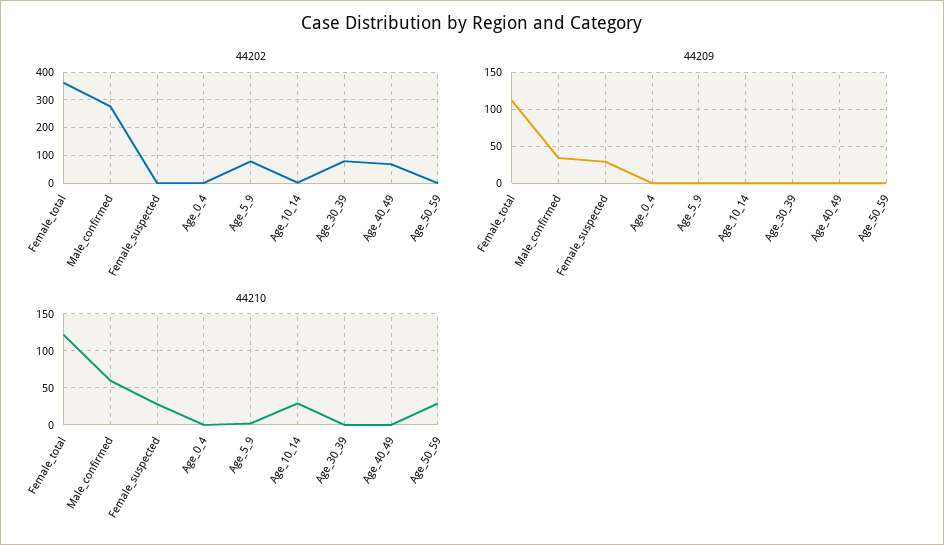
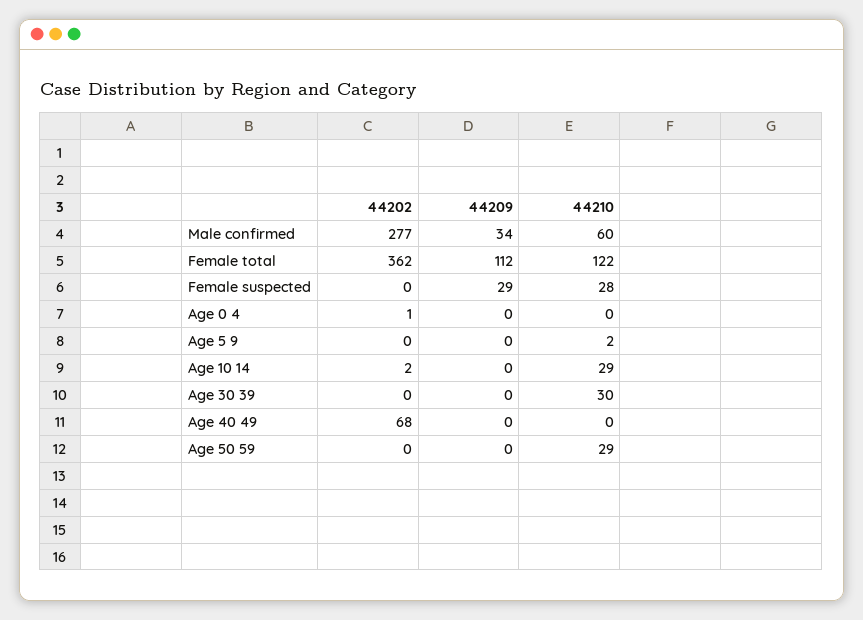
  {
    "44202": {
      "Female_total": 362,
      "Male_confirmed": 277,
      "Female_suspected": 0,
      "Age_0_4": 1,
-     "Age_5_9": 75,
+     "Age_5_9": 0,
      "Age_10_14": 2,
-     "Age_30_39": 75,
+     "Age_30_39": 0,
      "Age_40_49": 68,
      "Age_50_59": 0
    },
    "44209": {
      "Female_total": 112,
      "Male_confirmed": 34,
      "Female_suspected": 29,
      "Age_0_4": 0,
      "Age_5_9": 0,
      "Age_10_14": 0,
      "Age_30_39": 0,
      "Age_40_49": 0,
      "Age_50_59": 0
    },
    "44210": {
      "Female_total": 122,
      "Male_confirmed": 60,
      "Female_suspected": 28,
      "Age_0_4": 0,
      "Age_5_9": 2,
      "Age_10_14": 29,
-     "Age_30_39": 0,
+     "Age_30_39": 30,
      "Age_40_49": 0,
      "Age_50_59": 29
    }
  }

